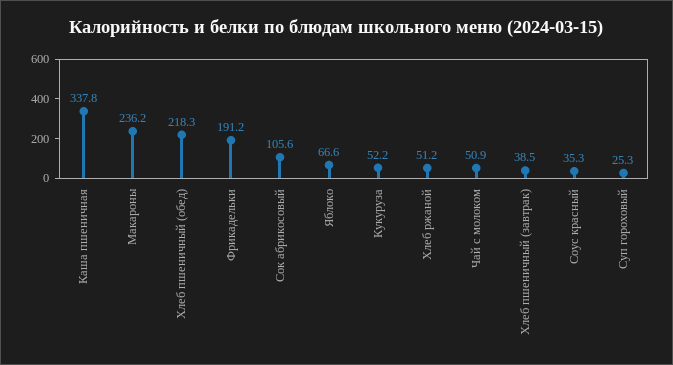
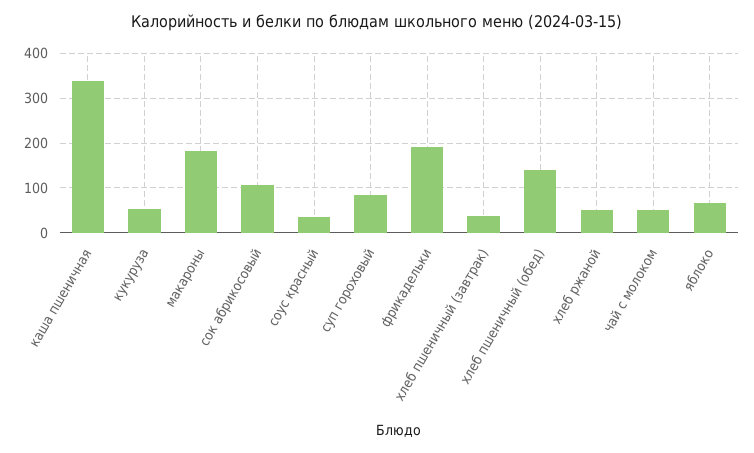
  {
    "Каша пшеничная": 337.8,
-   "Макароны": 236.2,
+   "Макароны": 180,
-   "Хлеб пшеничный (обед)": 218.3,
+   "Хлеб пшеничный (обед)": 140,
    "Фрикадельки": 191.2,
    "Сок абрикосовый": 105.6,
    "Яблоко": 66.6,
    "Кукуруза": 52.2,
    "Хлеб ржаной": 51.2,
    "Чай с молоком": 50.9,
    "Хлеб пшеничный (завтрак)": 38.5,
    "Соус красный": 35.3,
-   "Суп гороховый": 25.3
+   "Суп гороховый": 80
  }

